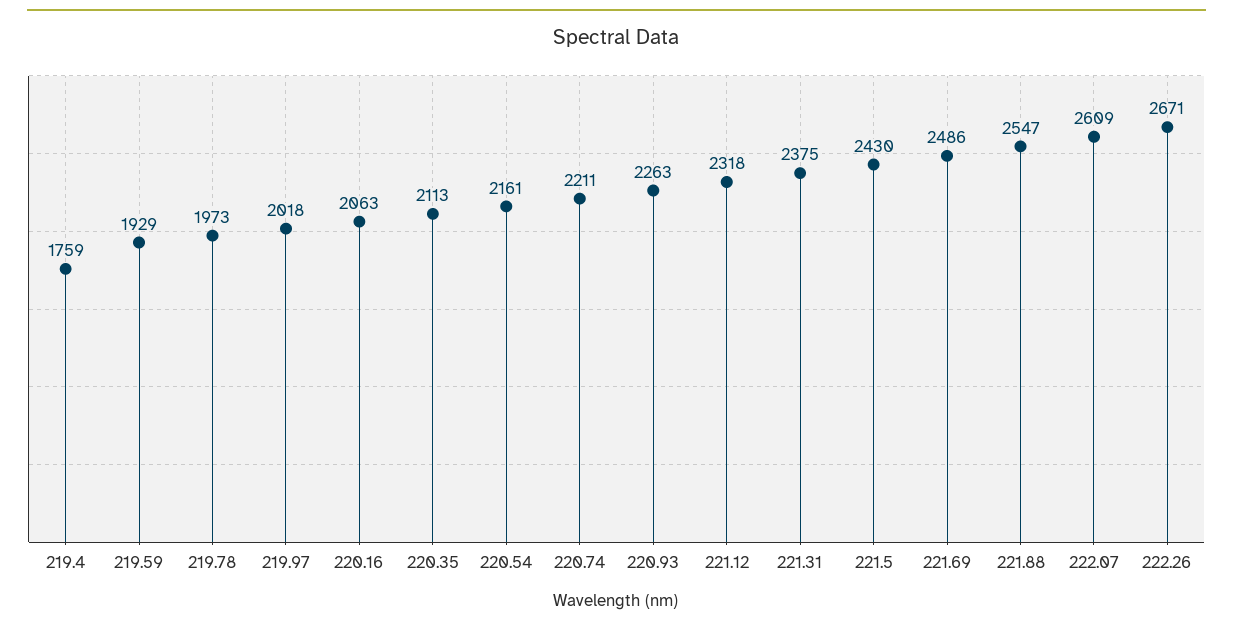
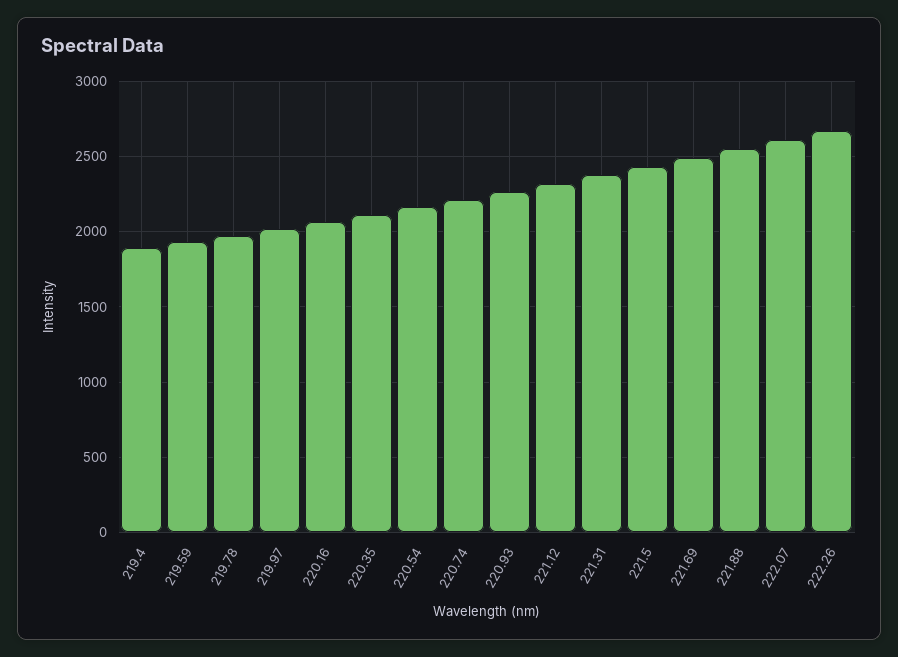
  {
-   "219.4": 1759,
+   "219.4": 1900,
    "219.59": 1929,
    "219.78": 1973,
    "219.97": 2018,
    "220.16": 2063,
    "220.35": 2113,
    "220.54": 2161,
    "220.74": 2211,
    "220.93": 2263,
    "221.12": 2318,
    "221.31": 2375,
    "221.5": 2430,
    "221.69": 2486,
    "221.88": 2547,
    "222.07": 2609,
    "222.26": 2671
  }

